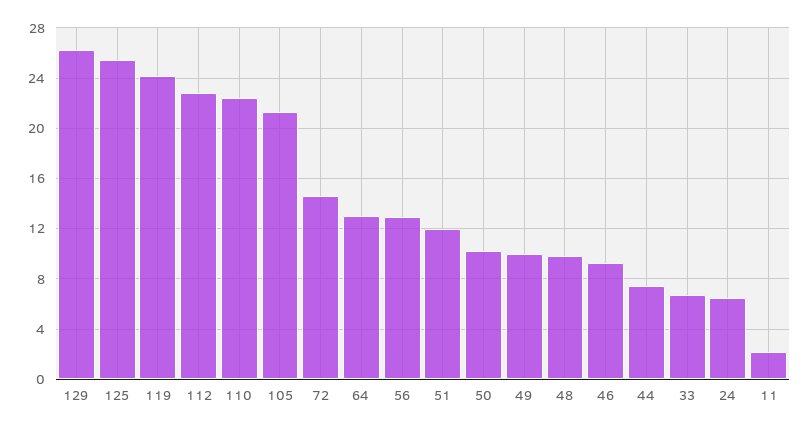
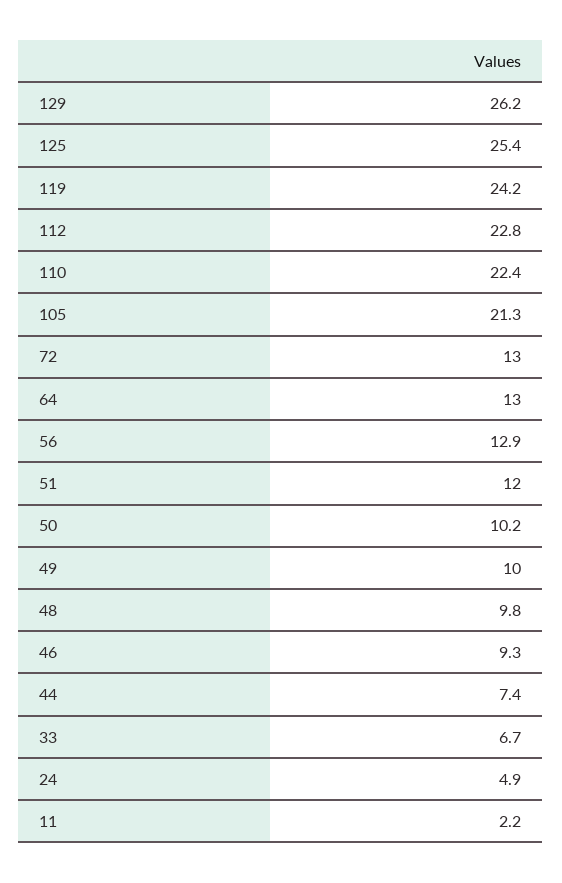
  {
    "129": 26.2,
    "125": 25.4,
    "119": 24.2,
    "112": 22.8,
    "110": 22.4,
    "105": 21.3,
-   "72": 14.5,
+   "72": 13,
    "64": 13,
    "56": 12.9,
    "51": 12,
    "50": 10.2,
    "49": 10,
    "48": 9.8,
    "46": 9.3,
    "44": 7.4,
    "33": 6.7,
-   "24": 6.5,
+   "24": 4.9,
    "11": 2.2
  }

